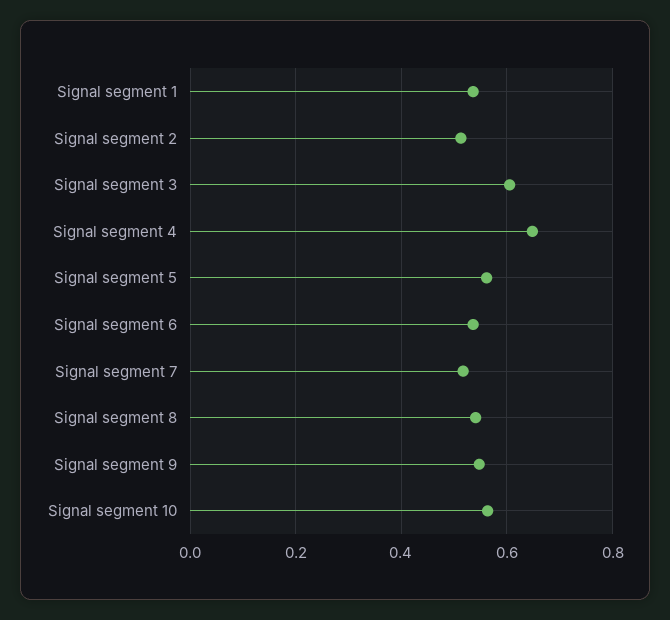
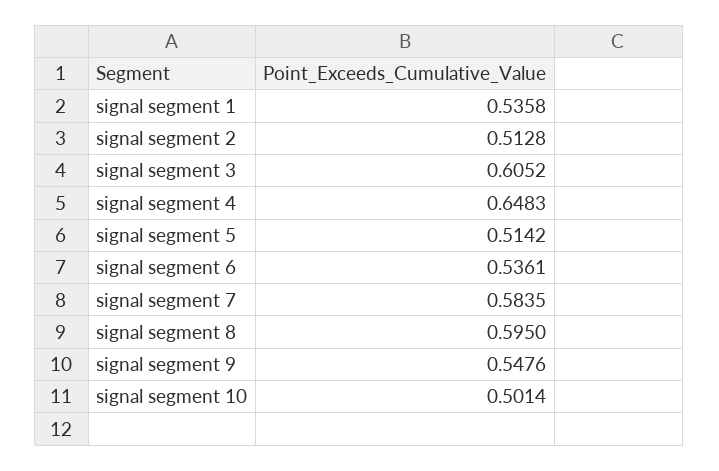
  {
    "Signal segment 1": 0.5358,
    "Signal segment 2": 0.5128,
    "Signal segment 3": 0.6052,
    "Signal segment 4": 0.6483,
-   "Signal segment 5": 0.56,
+   "Signal segment 5": 0.5142,
    "Signal segment 6": 0.5361,
-   "Signal segment 7": 0.52,
+   "Signal segment 7": 0.5835,
-   "Signal segment 8": 0.54,
+   "Signal segment 8": 0.595,
    "Signal segment 9": 0.5476,
-   "Signal segment 10": 0.56
+   "Signal segment 10": 0.5014
  }

